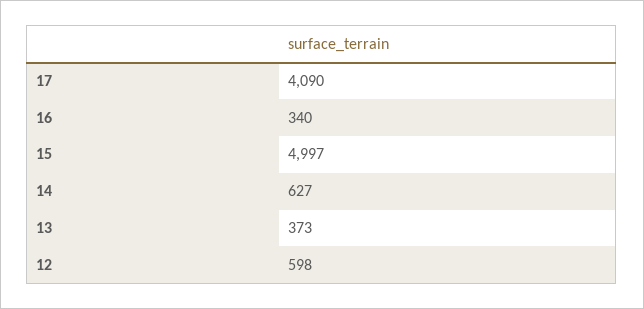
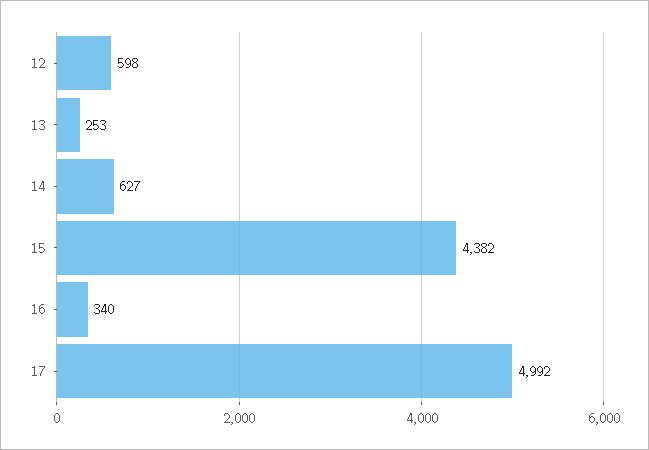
  {
-   "17": 4090,
+   "17": 4992,
    "16": 340,
-   "15": 4997,
+   "15": 4382,
    "14": 627,
-   "13": 373,
+   "13": 253,
    "12": 598
  }

